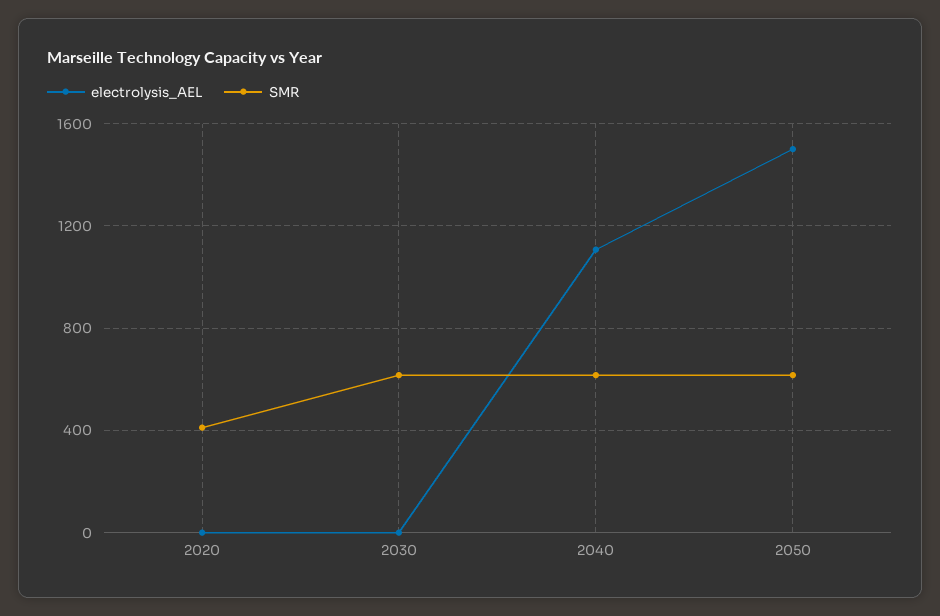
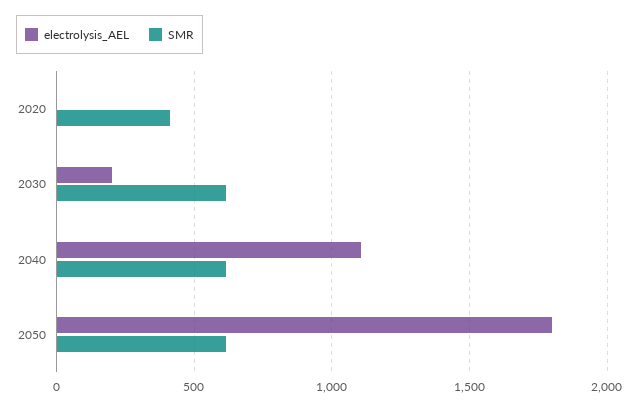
  {
    "electrolysis_AEL": {
      "2020": 0,
-     "2030": 0,
+     "2030": 200,
      "2040": 1100,
-     "2050": 1500
+     "2050": 1800
    },
    "SMR": {
      "2020": 400,
      "2030": 600,
      "2040": 600,
      "2050": 600
    }
  }

